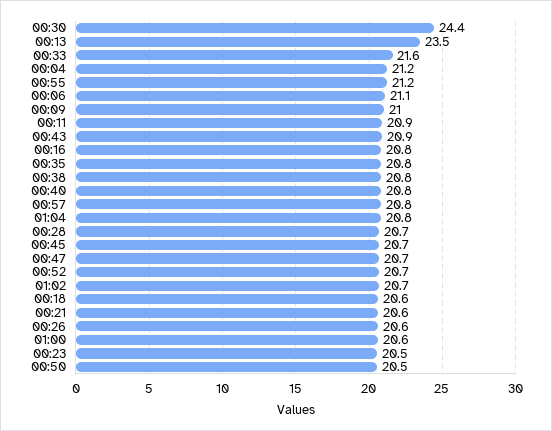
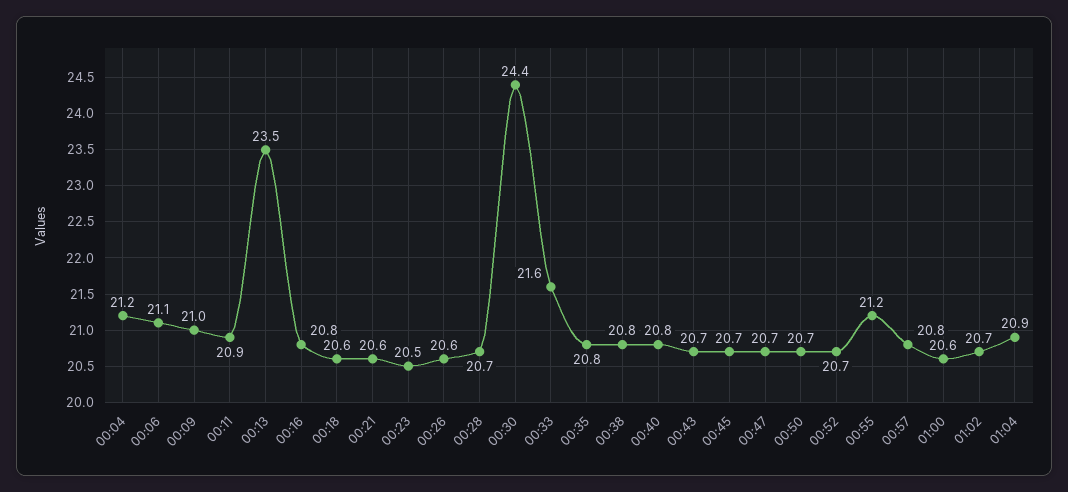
  {
    "00:30": 24.4,
    "00:13": 23.5,
    "00:33": 21.6,
    "00:04": 21.2,
    "00:55": 21.2,
    "00:06": 21.1,
    "00:09": 21,
    "00:11": 20.9,
-   "00:43": 20.9,
+   "00:43": 20.7,
    "00:16": 20.8,
    "00:35": 20.8,
    "00:38": 20.8,
    "00:40": 20.8,
    "00:57": 20.8,
-   "01:04": 20.8,
+   "01:04": 20.9,
    "00:28": 20.7,
    "00:45": 20.7,
    "00:47": 20.7,
    "00:52": 20.7,
    "01:02": 20.7,
    "00:18": 20.6,
    "00:21": 20.6,
    "00:26": 20.6,
    "01:00": 20.6,
    "00:23": 20.5,
-   "00:50": 20.5
+   "00:50": 20.7
  }

